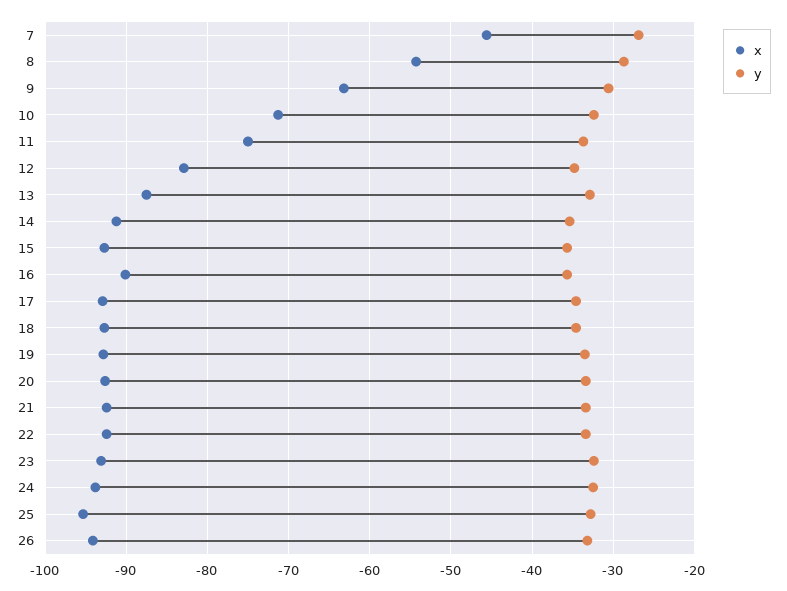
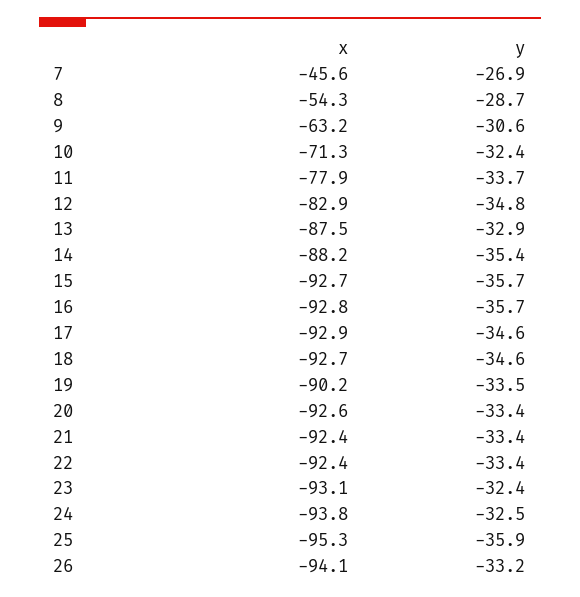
  {
    "x": {
      "7": -45.6,
      "8": -54.3,
      "9": -63.2,
      "10": -71.3,
-     "11": -75,
+     "11": -77.9,
      "12": -82.9,
      "13": -87.5,
-     "14": -91,
+     "14": -88.2,
      "15": -92.7,
-     "16": -90,
+     "16": -92.8,
      "17": -92.9,
      "18": -92.7,
-     "19": -93,
+     "19": -90.2,
      "20": -92.6,
      "21": -92.4,
      "22": -92.4,
      "23": -93.1,
      "24": -93.8,
      "25": -95.3,
      "26": -94.1
    },
    "y": {
      "7": -26.9,
      "8": -28.7,
      "9": -30.6,
      "10": -32.4,
      "11": -33.7,
      "12": -34.8,
      "13": -32.9,
      "14": -35.4,
      "15": -35.7,
      "16": -35.7,
      "17": -34.6,
      "18": -34.6,
      "19": -33.5,
      "20": -33.4,
      "21": -33.4,
      "22": -33.4,
      "23": -32.4,
      "24": -32.5,
-     "25": -33,
+     "25": -35.9,
      "26": -33.2
    }
  }

